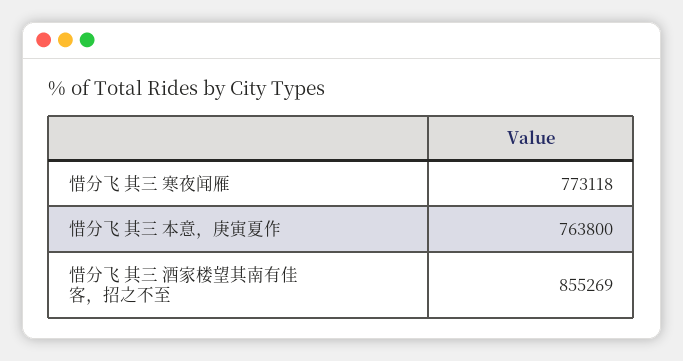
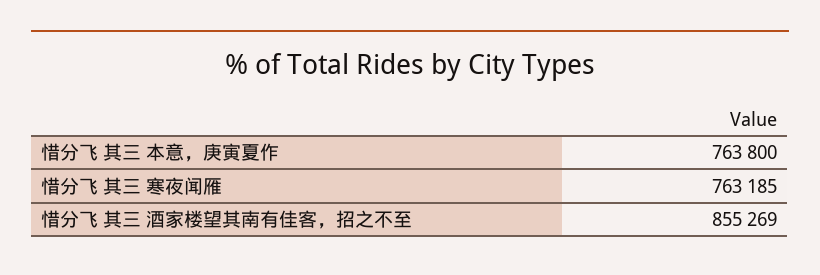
  {
-   "惜分飞 其三 寒夜闻雁": 773118,
+   "惜分飞 其三 寒夜闻雁": 763185,
    "惜分飞 其三 本意，庚寅夏作": 763800,
    "惜分飞 其三 酒家楼望其南有佳客，招之不至": 855269
  }

